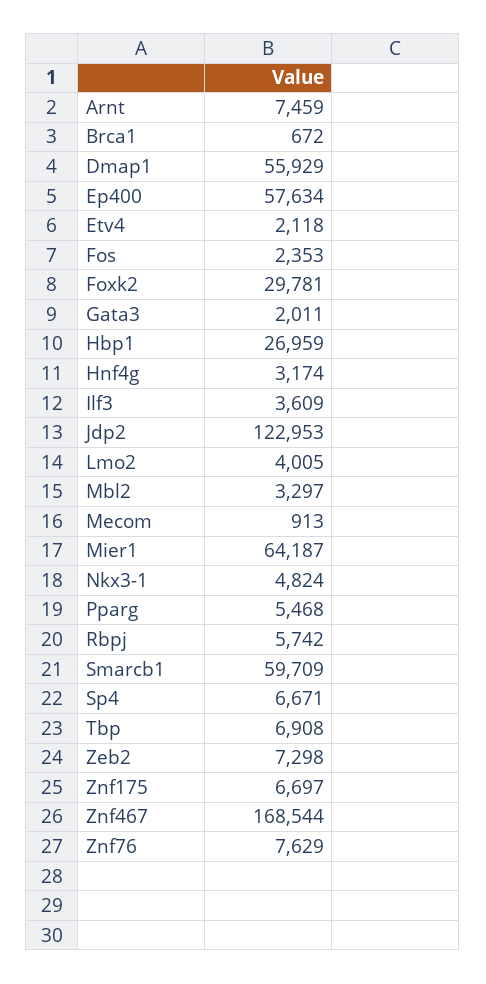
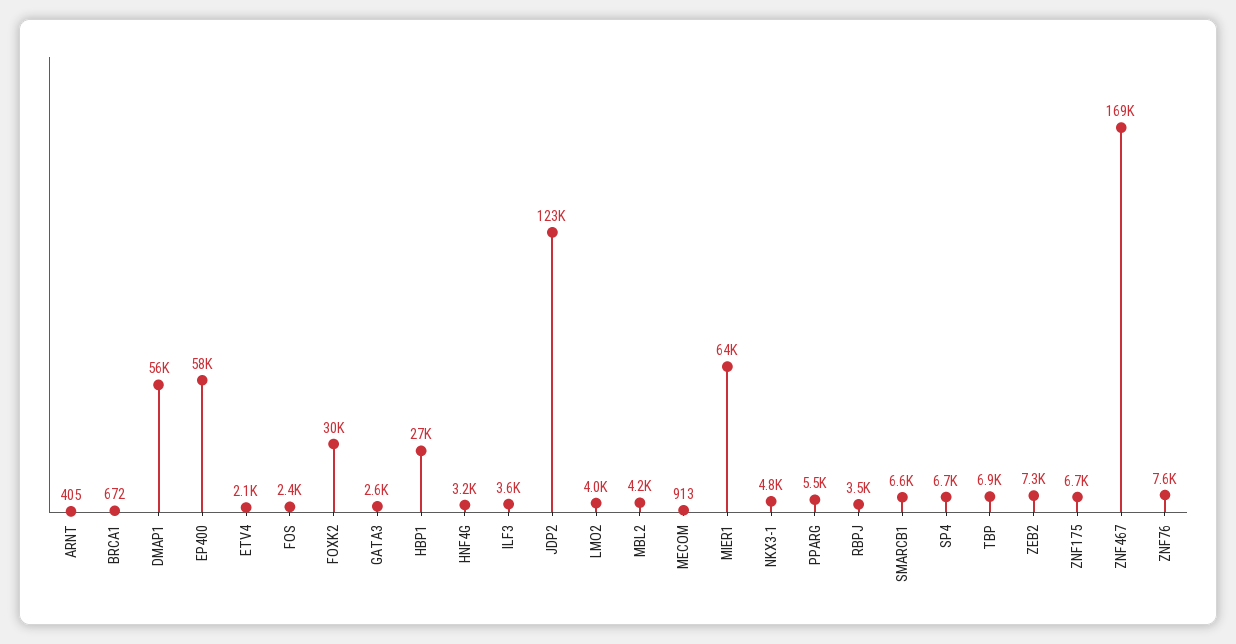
  {
-   "Arnt": 7459,
+   "Arnt": 405,
    "Brca1": 672,
    "Dmap1": 55929,
    "Ep400": 57634,
    "Etv4": 2118,
    "Fos": 2353,
    "Foxk2": 29781,
-   "Gata3": 2011,
+   "Gata3": 2600,
    "Hbp1": 26959,
    "Hnf4g": 3174,
    "Ilf3": 3609,
    "Jdp2": 122953,
    "Lmo2": 4005,
-   "Mbl2": 3297,
+   "Mbl2": 4200,
    "Mecom": 913,
    "Mier1": 64187,
    "Nkx3-1": 4824,
    "Pparg": 5468,
-   "Rbpj": 5742,
+   "Rbpj": 3500,
-   "Smarcb1": 59709,
+   "Smarcb1": 6600,
    "Sp4": 6671,
    "Tbp": 6908,
    "Zeb2": 7298,
    "Znf175": 6697,
    "Znf467": 168544,
    "Znf76": 7629
  }

